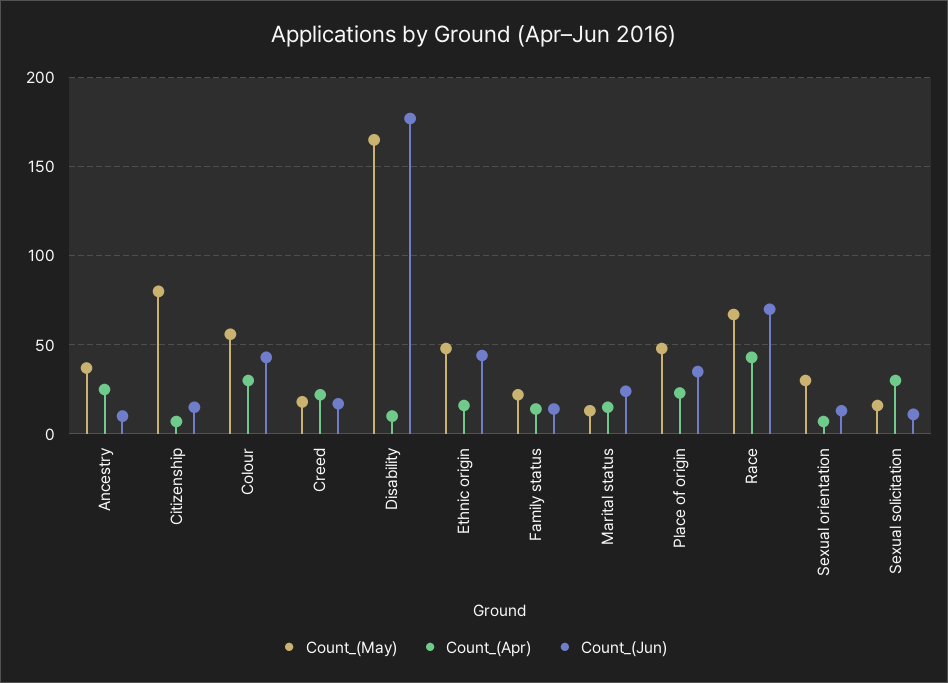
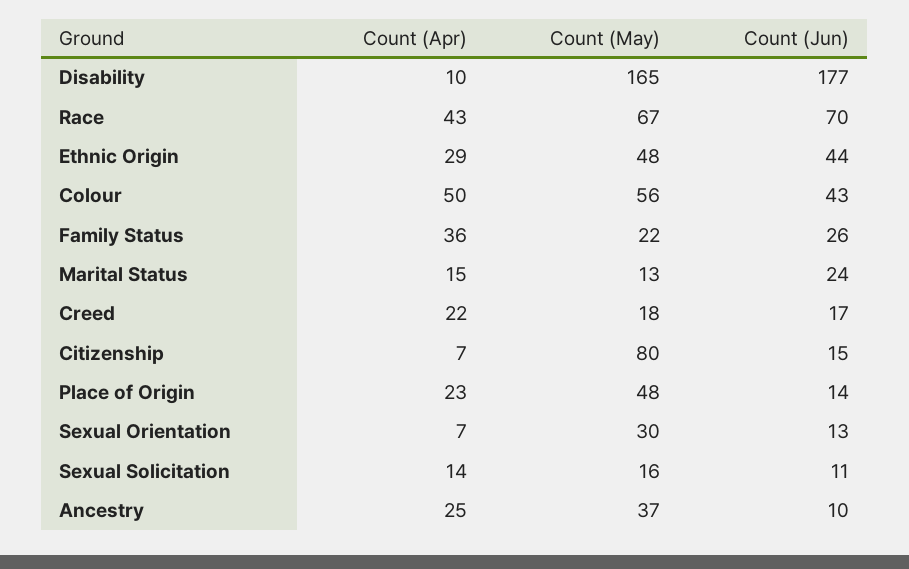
  {
    "Count_(May)": {
      "Ancestry": 37,
      "Citizenship": 80,
      "Colour": 56,
      "Creed": 18,
      "Disability": 165,
      "Ethnic origin": 48,
      "Family status": 22,
      "Marital status": 13,
      "Place of origin": 48,
      "Race": 67,
      "Sexual orientation": 30,
      "Sexual solicitation": 16
    },
    "Count_(Apr)": {
      "Ancestry": 25,
      "Citizenship": 7,
-     "Colour": 30,
+     "Colour": 50,
      "Creed": 22,
      "Disability": 10,
-     "Ethnic origin": 15,
+     "Ethnic origin": 29,
-     "Family status": 15,
+     "Family status": 36,
      "Marital status": 15,
      "Place of origin": 23,
      "Race": 43,
      "Sexual orientation": 7,
-     "Sexual solicitation": 30
+     "Sexual solicitation": 14
    },
    "Count_(Jun)": {
      "Ancestry": 10,
      "Citizenship": 15,
      "Colour": 43,
      "Creed": 17,
      "Disability": 177,
      "Ethnic origin": 44,
-     "Family status": 15,
+     "Family status": 26,
      "Marital status": 24,
-     "Place of origin": 35,
+     "Place of origin": 14,
      "Race": 70,
      "Sexual orientation": 13,
      "Sexual solicitation": 11
    }
  }

